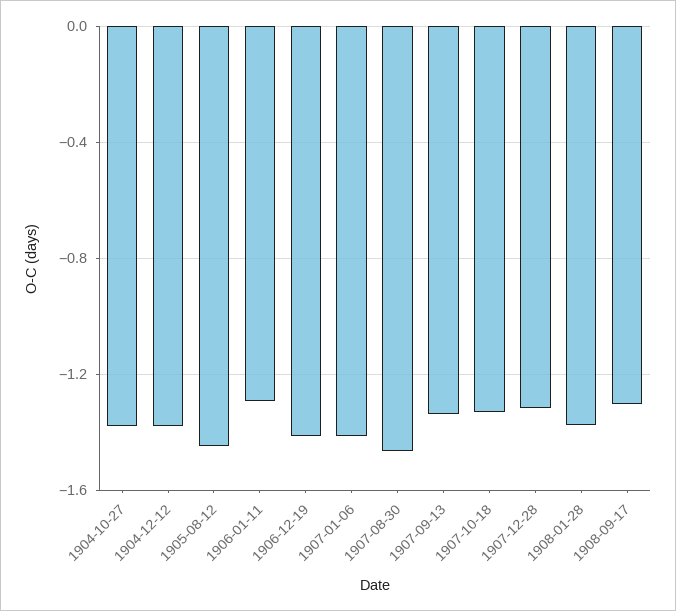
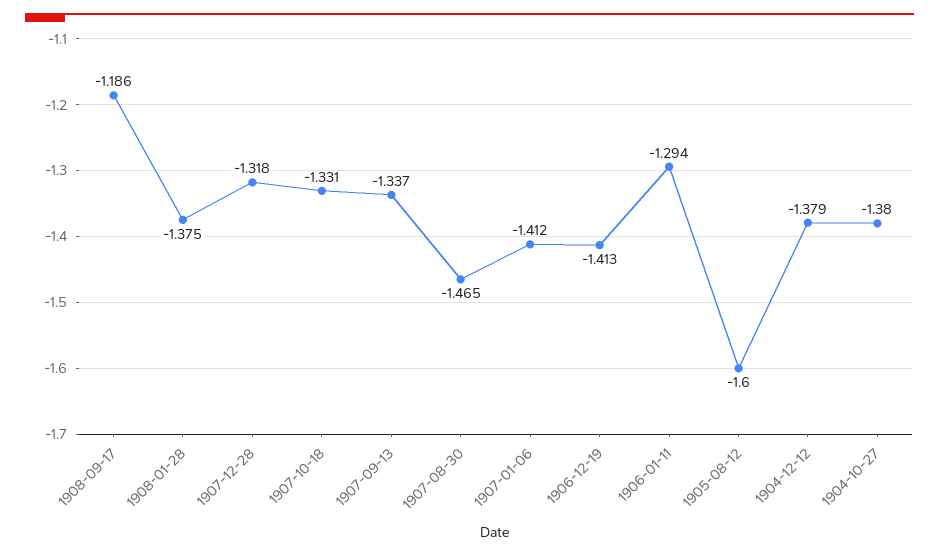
  {
    "1904-10-27": -1.38,
    "1904-12-12": -1.379,
-   "1905-08-12": -1.45,
+   "1905-08-12": -1.6,
    "1906-01-11": -1.294,
    "1906-12-19": -1.413,
    "1907-01-06": -1.412,
    "1907-08-30": -1.465,
    "1907-09-13": -1.337,
    "1907-10-18": -1.331,
    "1907-12-28": -1.318,
    "1908-01-28": -1.375,
-   "1908-09-17": -1.3
+   "1908-09-17": -1.186
  }

